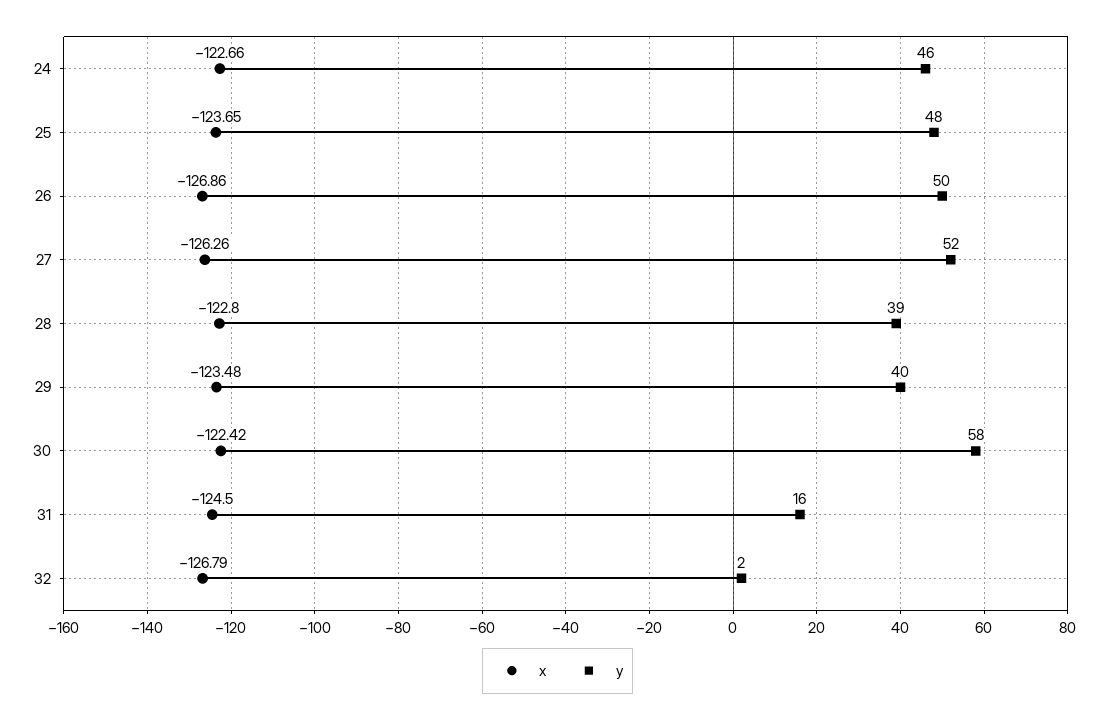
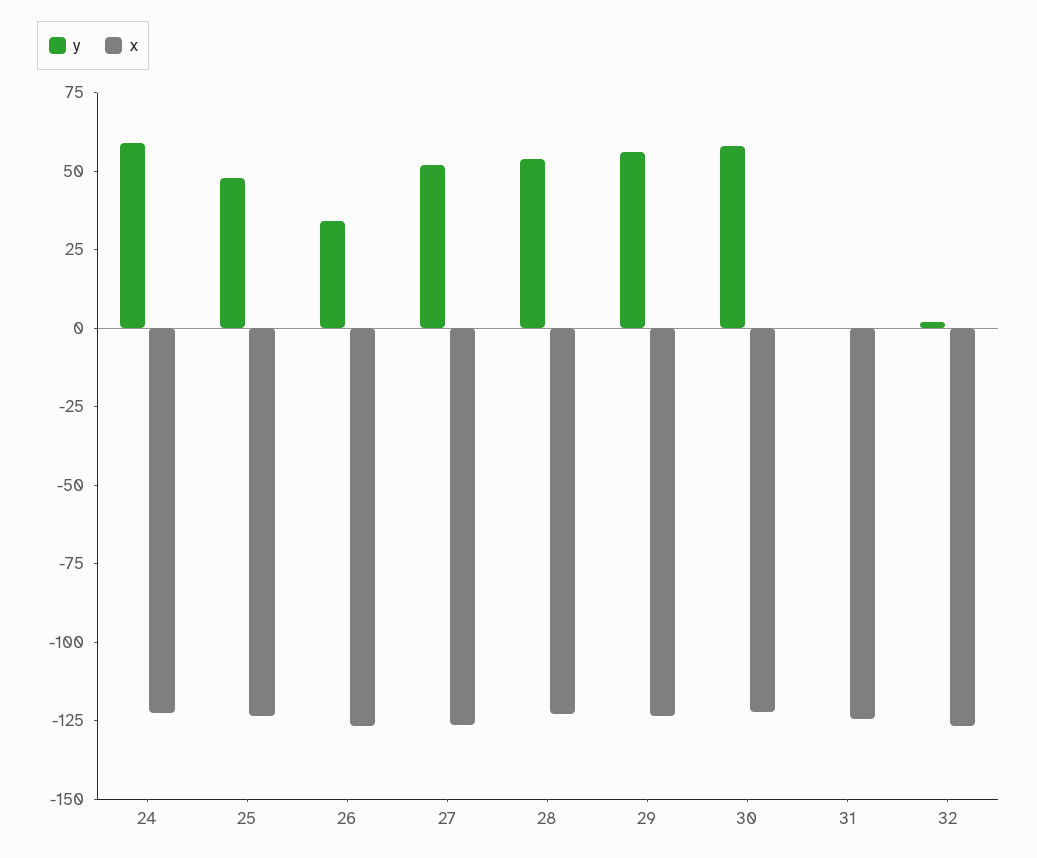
  {
    "x": {
      "24": -122.66,
      "25": -123.65,
      "26": -126.86,
      "27": -126.26,
      "28": -122.8,
      "29": -123.48,
      "30": -122.42,
      "31": -124.5,
      "32": -126.79
    },
    "y": {
-     "24": 46,
+     "24": 60,
      "25": 48,
-     "26": 50,
+     "26": 35,
      "27": 52,
-     "28": 39,
+     "28": 55,
-     "29": 40,
+     "29": 55,
      "30": 58,
-     "31": 16,
+     "31": 0,
      "32": 2
    }
  }

